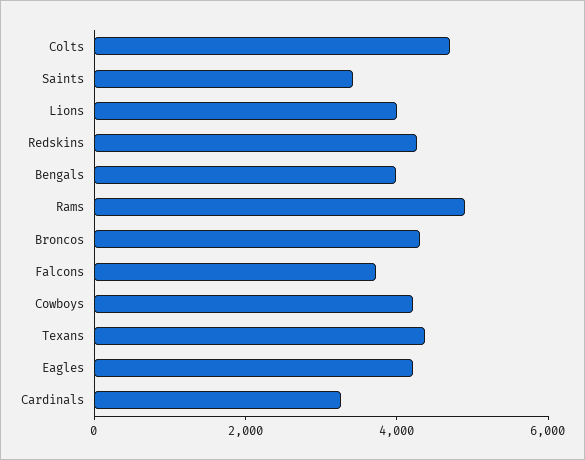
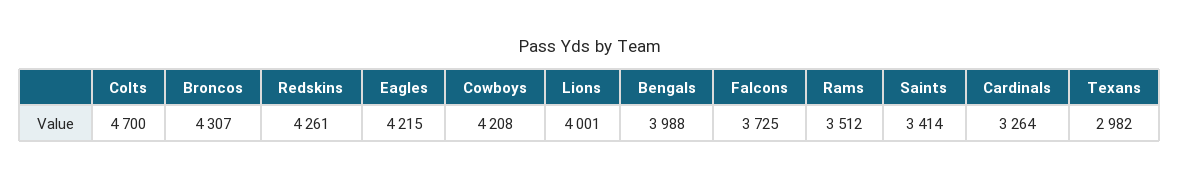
  {
    "Colts": 4700,
    "Saints": 3414,
    "Lions": 4001,
    "Redskins": 4261,
    "Bengals": 3988,
-   "Rams": 5000,
+   "Rams": 3512,
    "Broncos": 4307,
    "Falcons": 3725,
    "Cowboys": 4208,
-   "Texans": 4500,
+   "Texans": 2982,
    "Eagles": 4215,
    "Cardinals": 3264
  }

